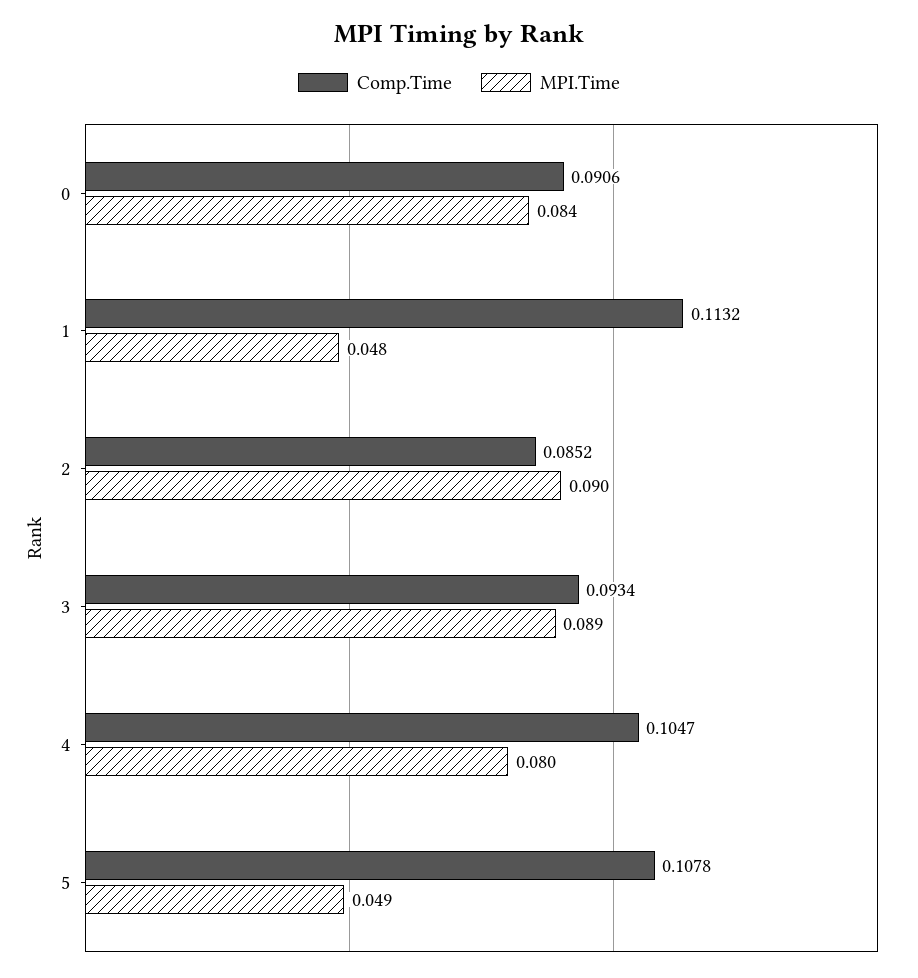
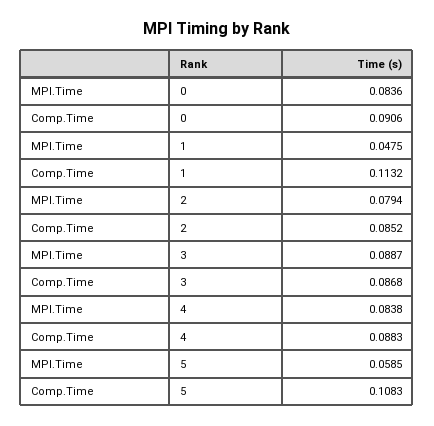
  {
    "Comp.Time": {
      "0": 0.0906,
      "1": 0.1132,
      "2": 0.0852,
-     "3": 0.0934,
+     "3": 0.0868,
-     "4": 0.1047,
+     "4": 0.0883,
-     "5": 0.1078
+     "5": 0.1083
    },
    "MPI.Time": {
      "0": 0.0836,
      "1": 0.0475,
-     "2": 0.09,
+     "2": 0.0794,
      "3": 0.0887,
-     "4": 0.08,
+     "4": 0.0838,
-     "5": 0.049
+     "5": 0.0585
    }
  }

